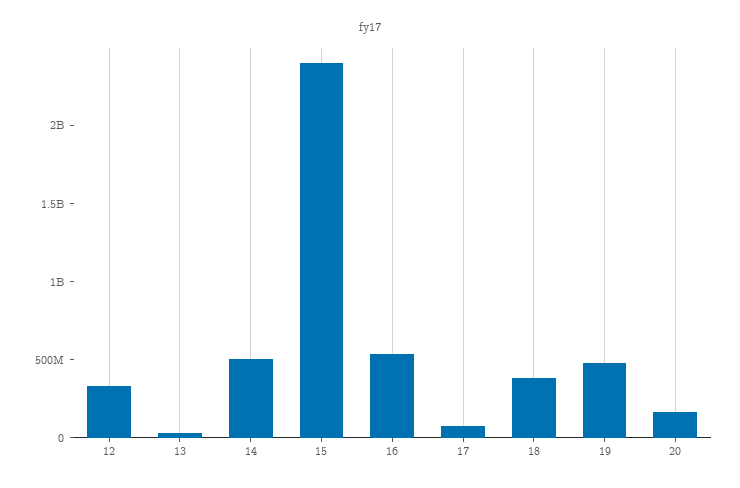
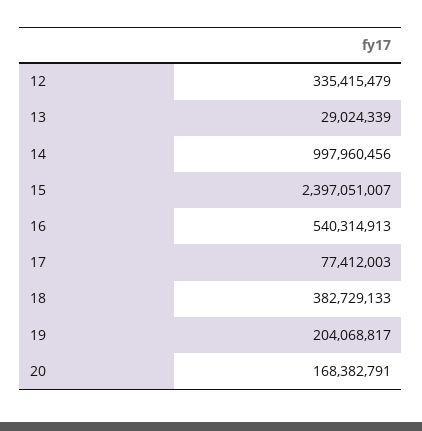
  {
    "12": 335415479,
    "13": 29024339,
-   "14": 500000000,
+   "14": 997960456,
    "15": 2397051007,
    "16": 540314913,
    "17": 77412003,
    "18": 382729133,
-   "19": 500000000,
+   "19": 204068817,
    "20": 168382791
  }

